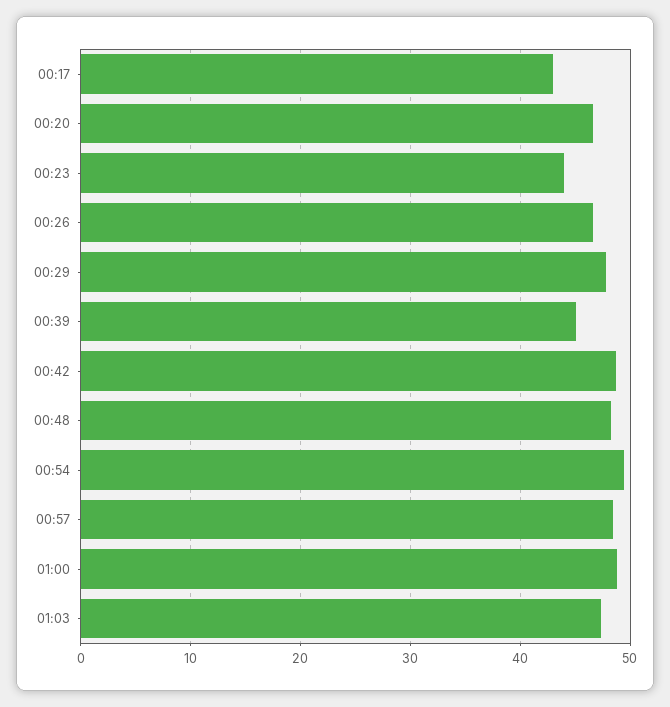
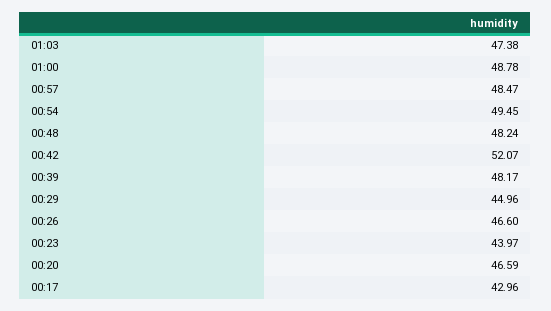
  {
    "00:17": 42.96,
    "00:20": 46.59,
    "00:23": 43.97,
    "00:26": 46.6,
-   "00:29": 48,
+   "00:29": 44.96,
-   "00:39": 45,
+   "00:39": 48.17,
-   "00:42": 49,
+   "00:42": 52.07,
    "00:48": 48.24,
    "00:54": 49.45,
    "00:57": 48.47,
    "01:00": 48.78,
    "01:03": 47.38
  }

